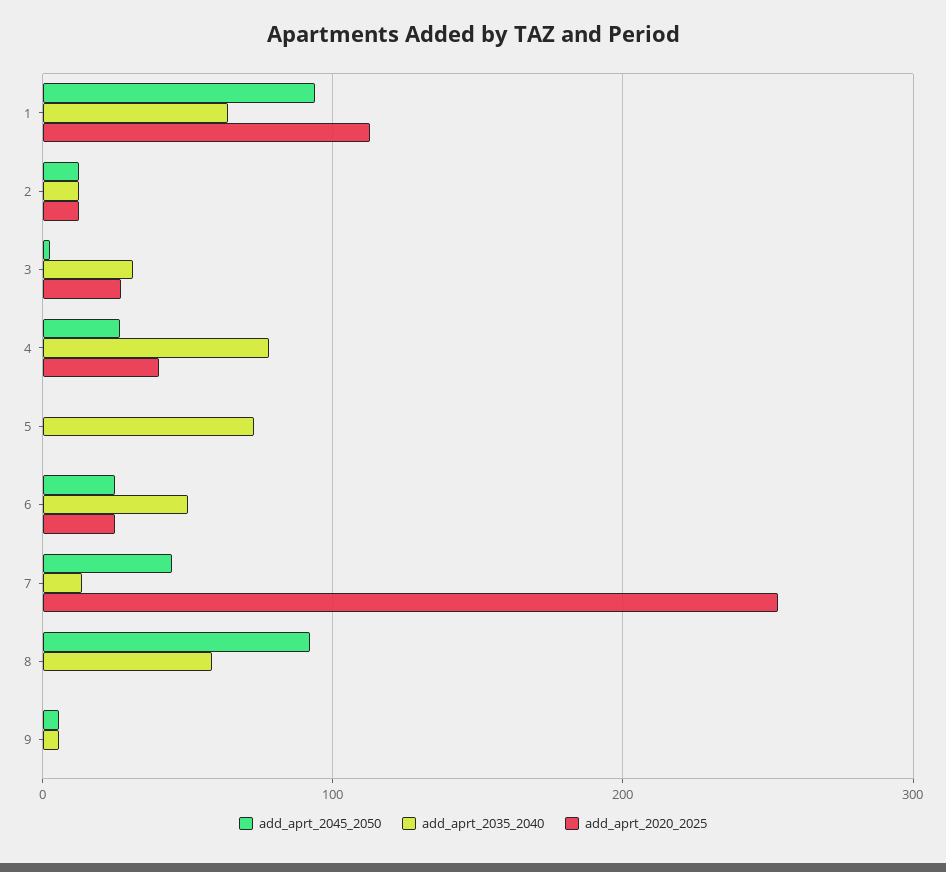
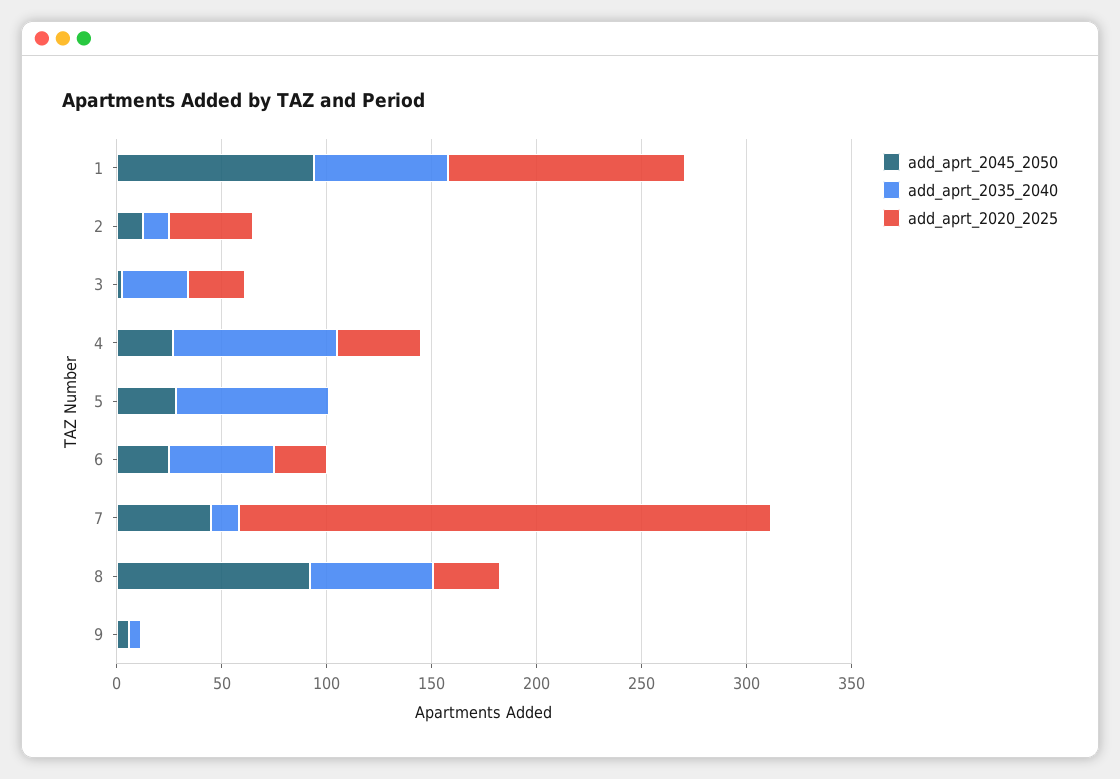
  {
    "add_aprt_2045_2050": {
      "1": 90,
      "2": 10,
      "3": 0,
      "4": 30,
-     "5": 0,
+     "5": 30,
      "6": 30,
      "7": 40,
      "8": 90,
      "9": 10
    },
    "add_aprt_2035_2040": {
      "1": 60,
      "2": 10,
      "3": 30,
      "4": 80,
      "5": 70,
      "6": 50,
      "7": 10,
      "8": 60,
      "9": 10
    },
    "add_aprt_2020_2025": {
      "1": 110,
-     "2": 10,
+     "2": 40,
      "3": 30,
      "4": 40,
      "5": 0,
      "6": 30,
      "7": 250,
-     "8": 0,
+     "8": 30,
      "9": 0
    }
  }

